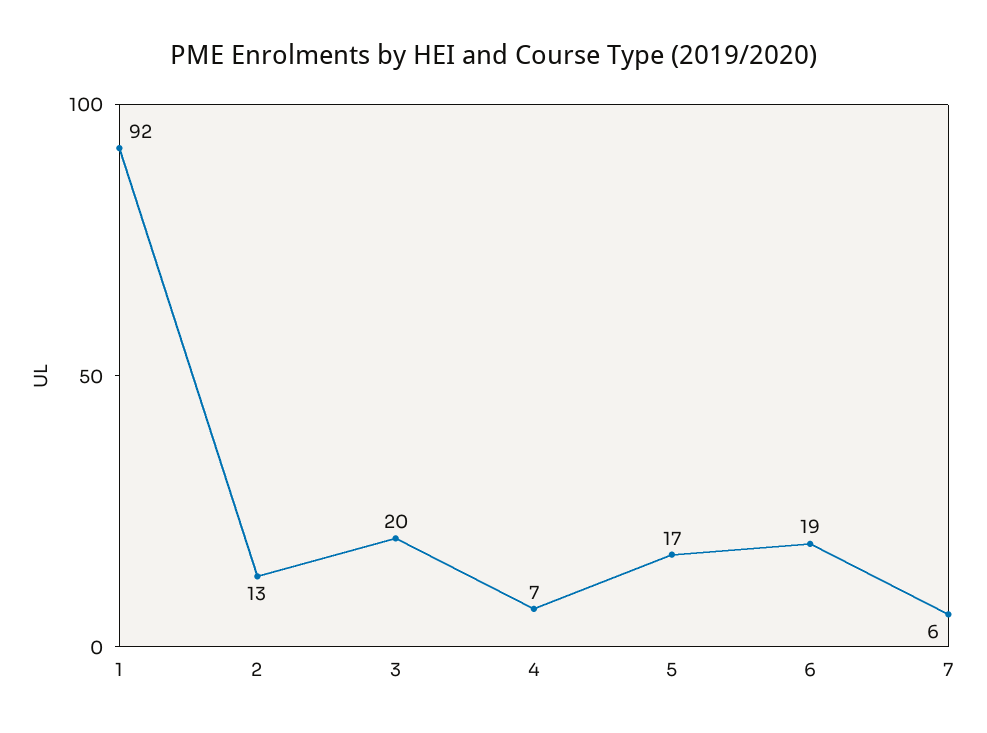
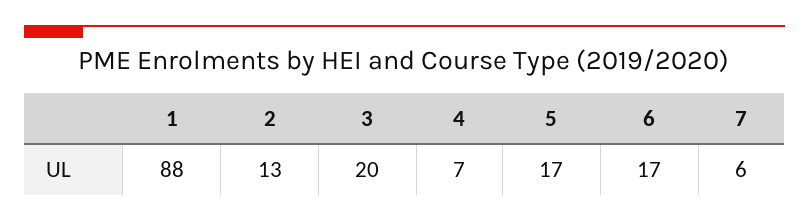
  {
-   "1": 92,
+   "1": 88,
    "2": 13,
    "3": 20,
    "4": 7,
    "5": 17,
-   "6": 19,
+   "6": 17,
    "7": 6
  }

